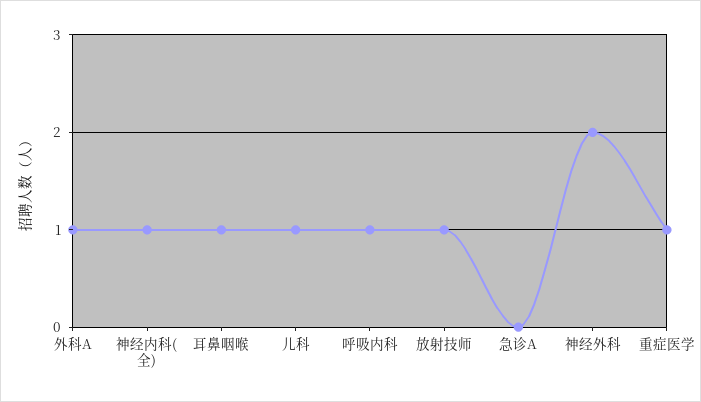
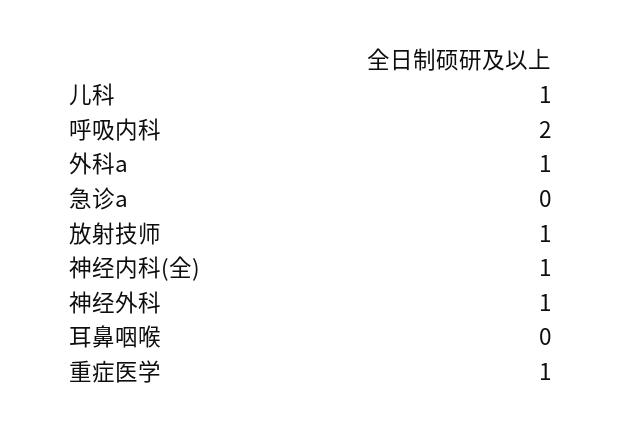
  {
    "外科A": 1,
    "神经内科(全)": 1,
-   "耳鼻咽喉": 1,
+   "耳鼻咽喉": 0,
    "儿科": 1,
-   "呼吸内科": 1,
+   "呼吸内科": 2,
    "放射技师": 1,
    "急诊A": 0,
-   "神经外科": 2,
+   "神经外科": 1,
    "重症医学": 1
  }

